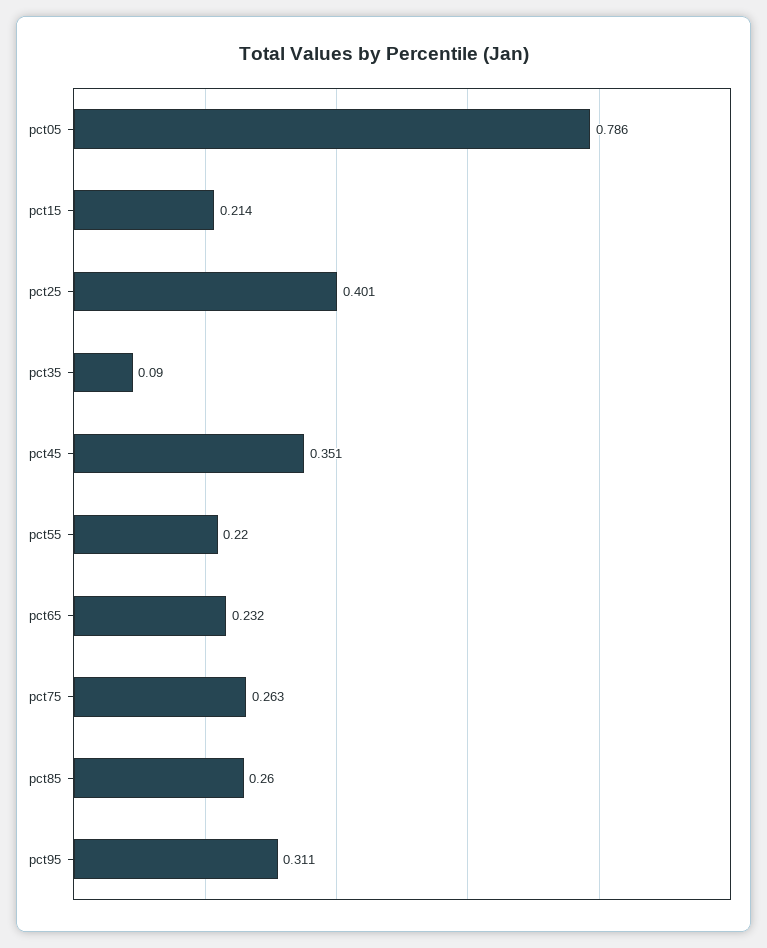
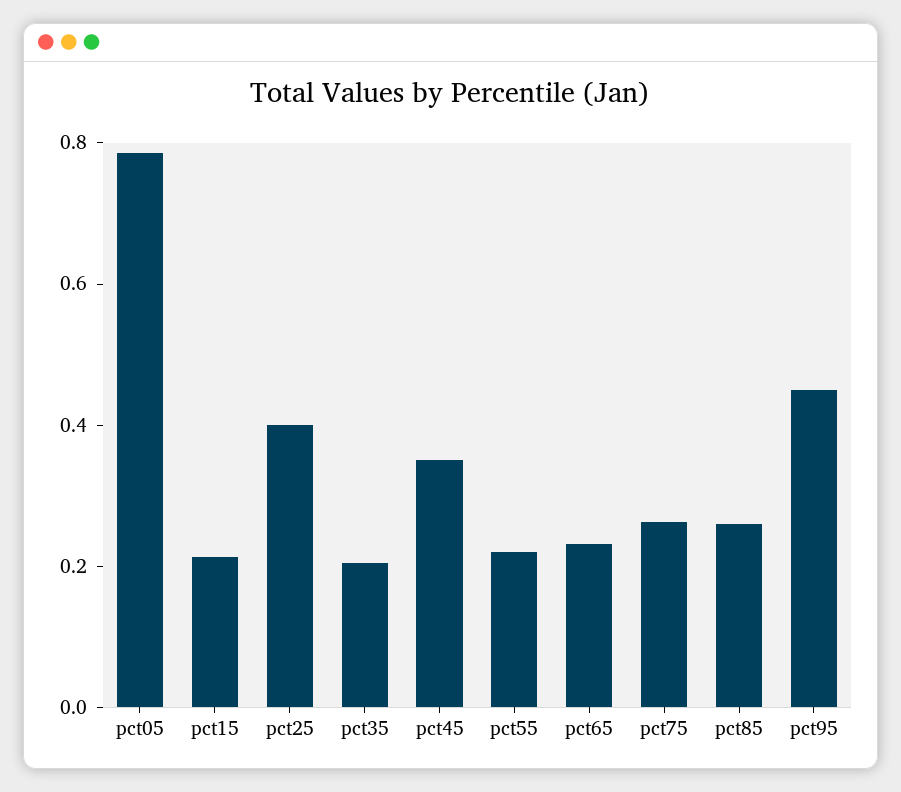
  {
    "pct05": 0.786,
    "pct15": 0.214,
    "pct25": 0.401,
-   "pct35": 0.09,
+   "pct35": 0.2,
    "pct45": 0.351,
    "pct55": 0.22,
    "pct65": 0.232,
    "pct75": 0.263,
    "pct85": 0.26,
-   "pct95": 0.311
+   "pct95": 0.45
  }

